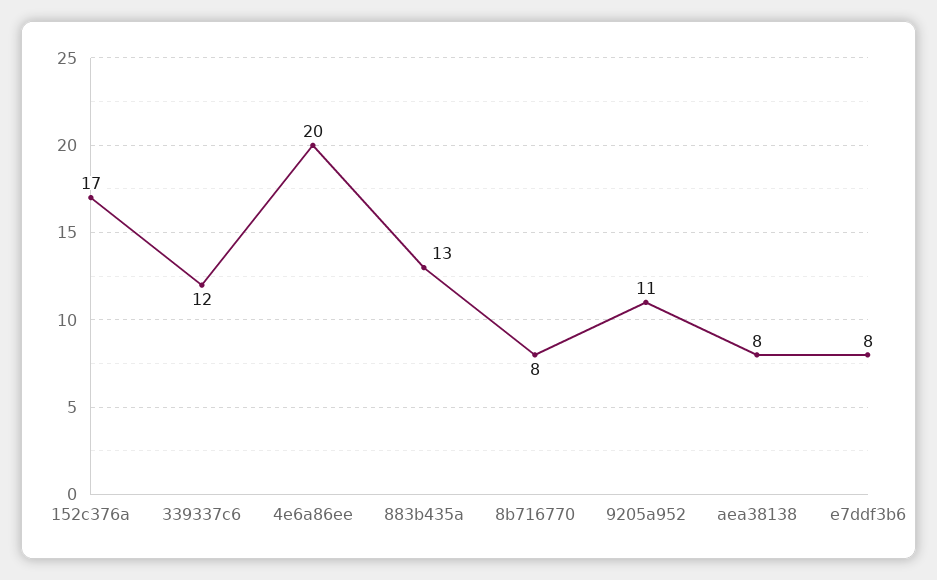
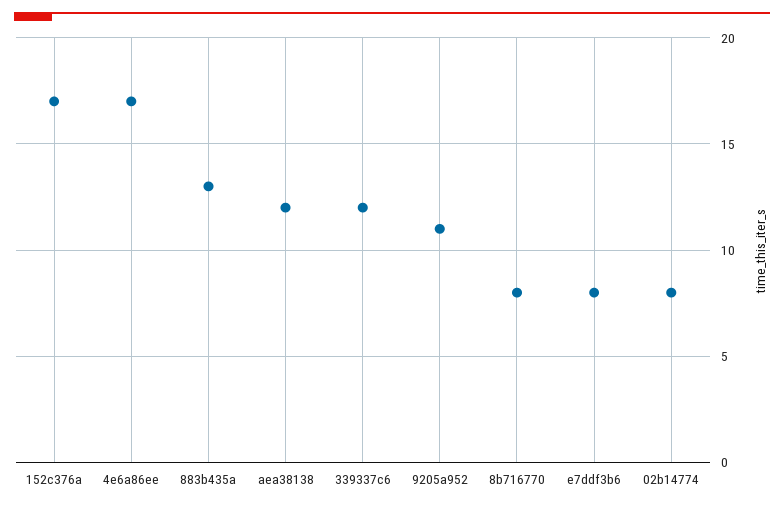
  {
    "152c376a": 17,
    "339337c6": 12,
-   "4e6a86ee": 20,
+   "4e6a86ee": 17,
    "883b435a": 13,
    "8b716770": 8,
    "9205a952": 11,
-   "aea38138": 8,
+   "aea38138": 12,
-   "e7ddf3b6": 8
+   "e7ddf3b6": 8,
+   "02b14774": 8
  }

